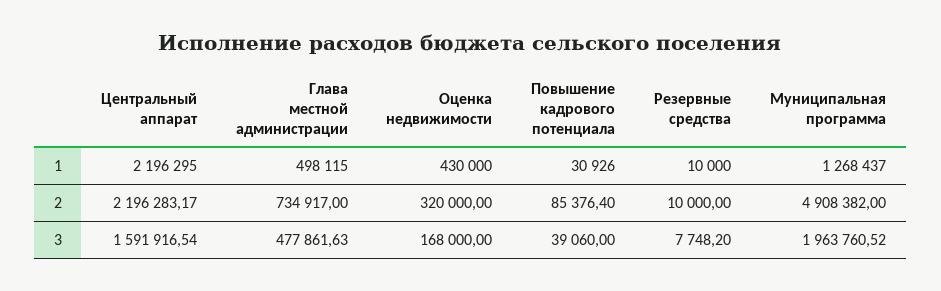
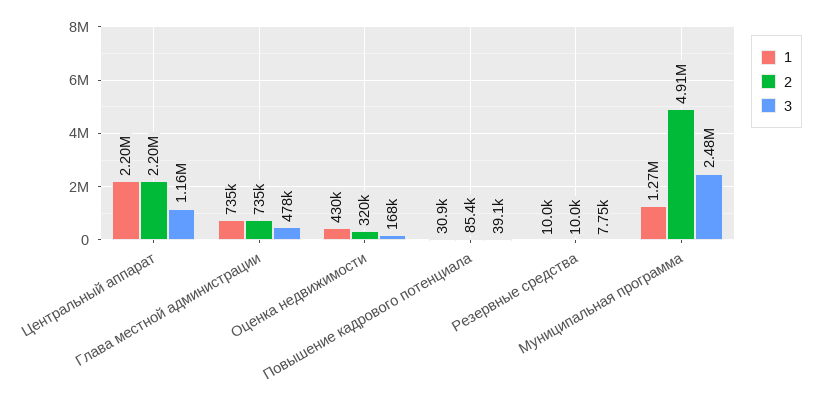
  {
    "1": {
      "Центральный аппарат": 2196295,
-     "Глава местной администрации": 498115,
+     "Глава местной администрации": 735000,
      "Оценка недвижимости": 430000,
      "Повышение кадрового потенциала": 30926,
      "Резервные средства": 10000,
      "Муниципальная программа": 1268437
    },
    "2": {
      "Центральный аппарат": 2196283.17,
      "Глава местной администрации": 734917,
      "Оценка недвижимости": 320000,
      "Повышение кадрового потенциала": 85376.4,
      "Резервные средства": 10000,
      "Муниципальная программа": 4908382
    },
    "3": {
-     "Центральный аппарат": 1591916.54,
+     "Центральный аппарат": 1160000,
      "Глава местной администрации": 477861.63,
      "Оценка недвижимости": 168000,
      "Повышение кадрового потенциала": 39060,
      "Резервные средства": 7748.2,
-     "Муниципальная программа": 1963760.52
+     "Муниципальная программа": 2480000
    }
  }

